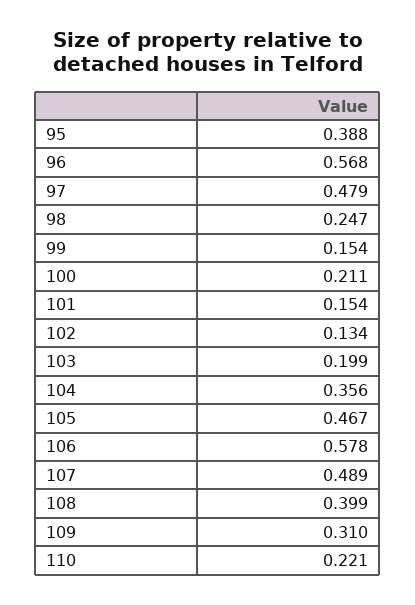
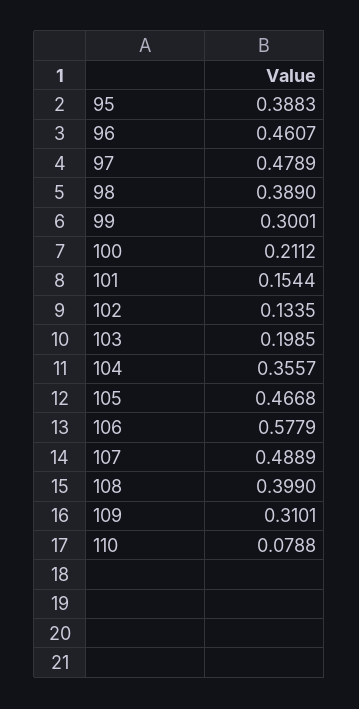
  {
    "95": 0.3883,
-   "96": 0.568,
+   "96": 0.4607,
    "97": 0.4789,
-   "98": 0.247,
+   "98": 0.389,
-   "99": 0.154,
+   "99": 0.3001,
    "100": 0.2112,
    "101": 0.1544,
    "102": 0.1335,
    "103": 0.1985,
    "104": 0.3557,
    "105": 0.4668,
    "106": 0.5779,
    "107": 0.4889,
    "108": 0.399,
    "109": 0.3101,
-   "110": 0.221
+   "110": 0.0788
  }

